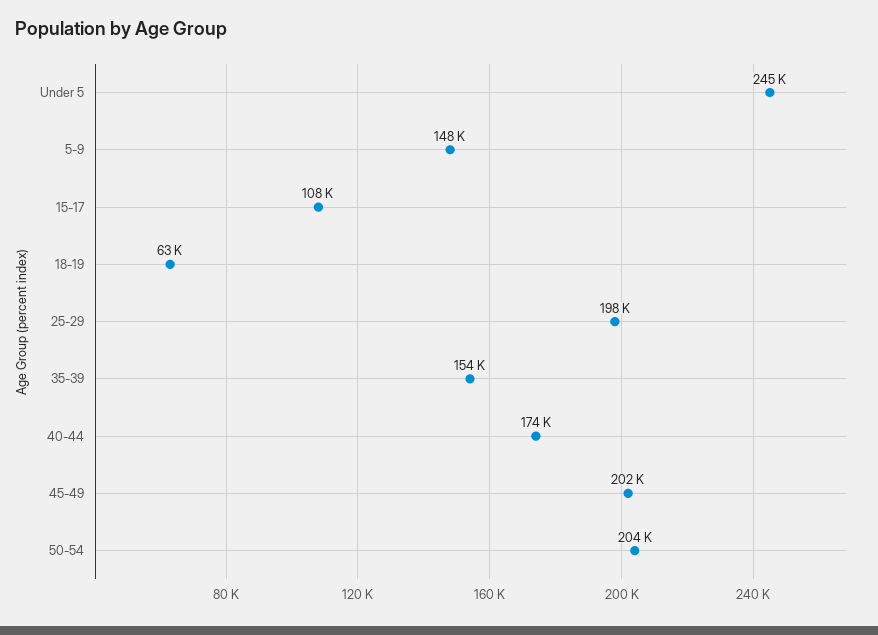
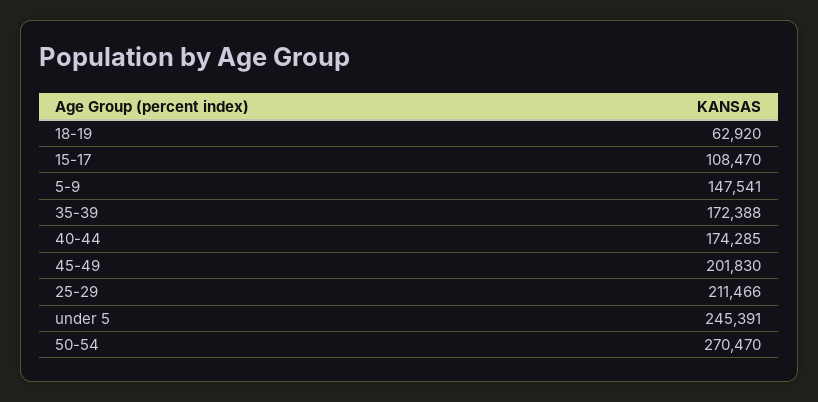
  {
    "Under 5": 245391,
    "5-9": 147541,
    "15-17": 108470,
    "18-19": 62920,
-   "25-29": 198000,
+   "25-29": 211466,
-   "35-39": 154000,
+   "35-39": 172388,
    "40-44": 174285,
    "45-49": 201830,
-   "50-54": 204000
+   "50-54": 270470
  }

